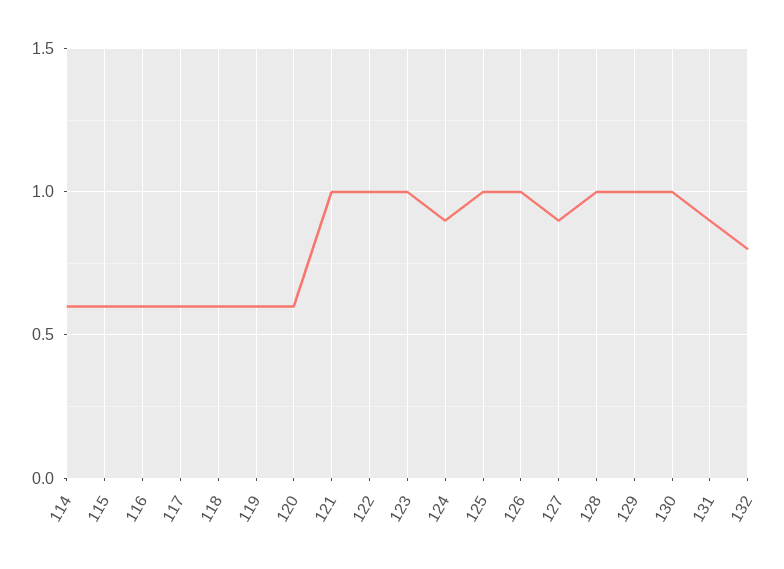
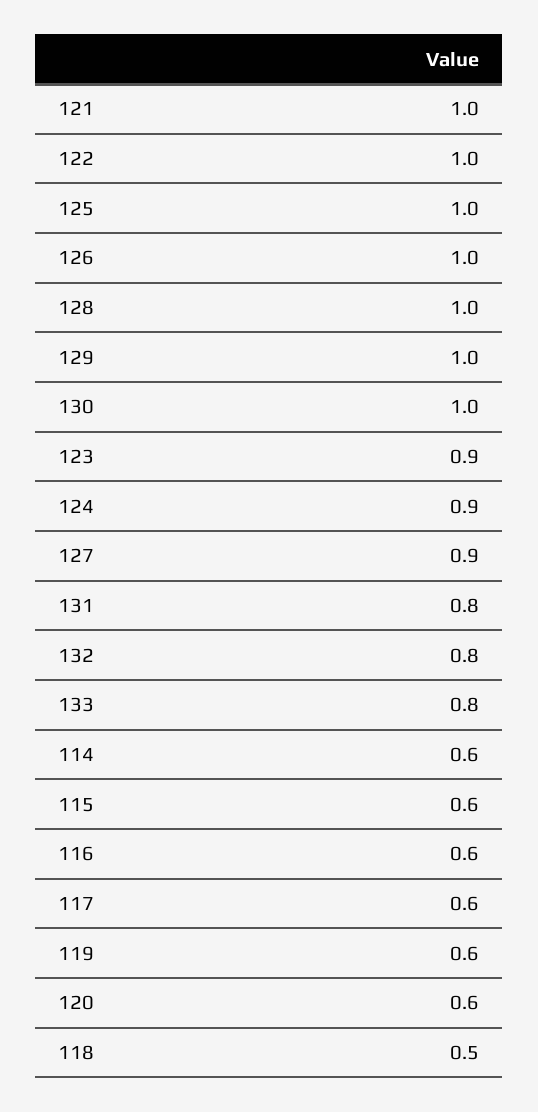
  {
    "114": 0.6,
    "115": 0.6,
    "116": 0.6,
    "117": 0.6,
-   "118": 0.6,
+   "118": 0.5,
    "119": 0.6,
    "120": 0.6,
    "121": 1,
    "122": 1,
-   "123": 1,
+   "123": 0.9,
    "124": 0.9,
    "125": 1,
    "126": 1,
    "127": 0.9,
    "128": 1,
    "129": 1,
    "130": 1,
-   "131": 0.9,
+   "131": 0.8,
-   "132": 0.8
+   "132": 0.8,
+   "133": 0.8
  }

